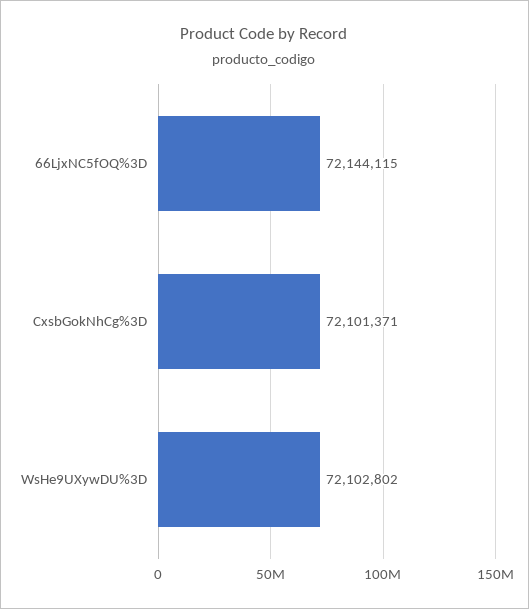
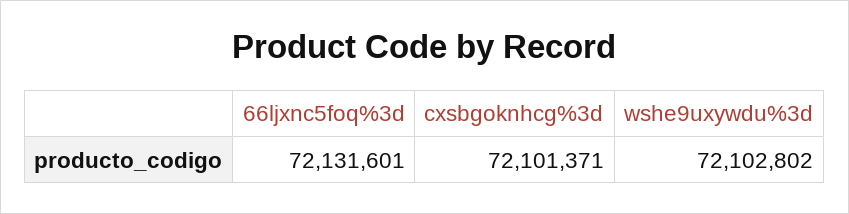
  {
-   "66LjxNC5fOQ%3D": 72144115,
+   "66LjxNC5fOQ%3D": 72131601,
    "CxsbGokNhCg%3D": 72101371,
    "WsHe9UXywDU%3D": 72102802
  }

